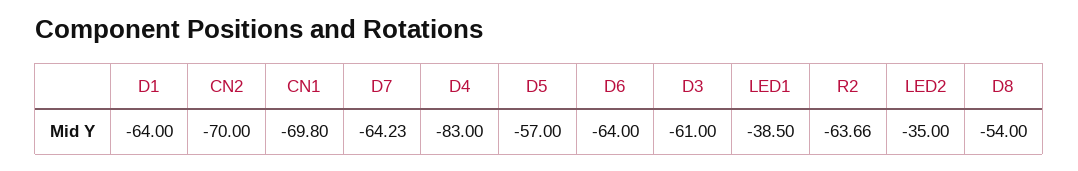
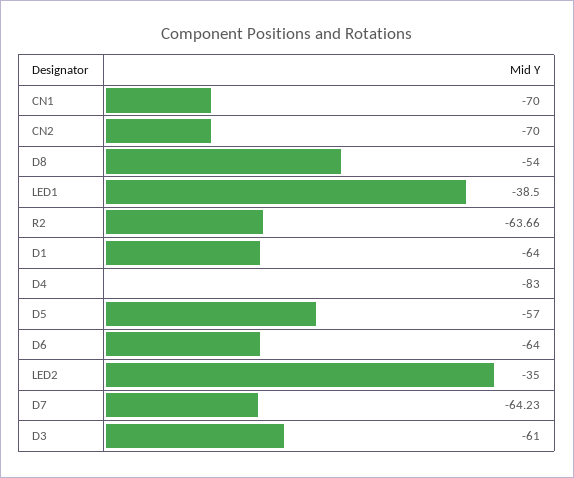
  {
    "D1": -64,
    "CN2": -70,
-   "CN1": -69.8,
+   "CN1": -70,
    "D7": -64.23,
    "D4": -83,
    "D5": -57,
    "D6": -64,
    "D3": -61,
    "LED1": -38.5,
    "R2": -63.66,
    "LED2": -35,
    "D8": -54
  }

